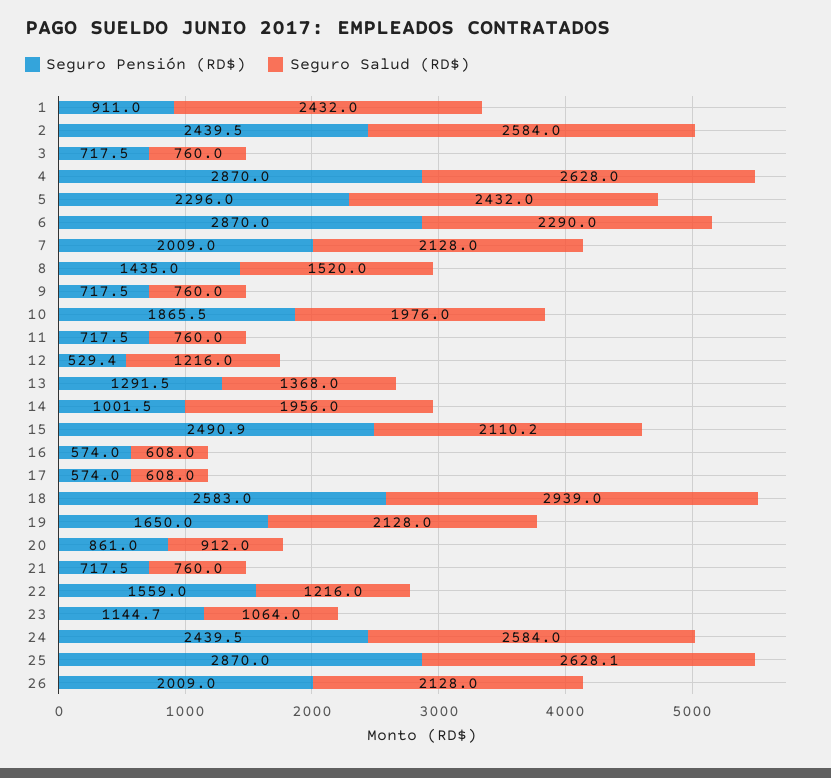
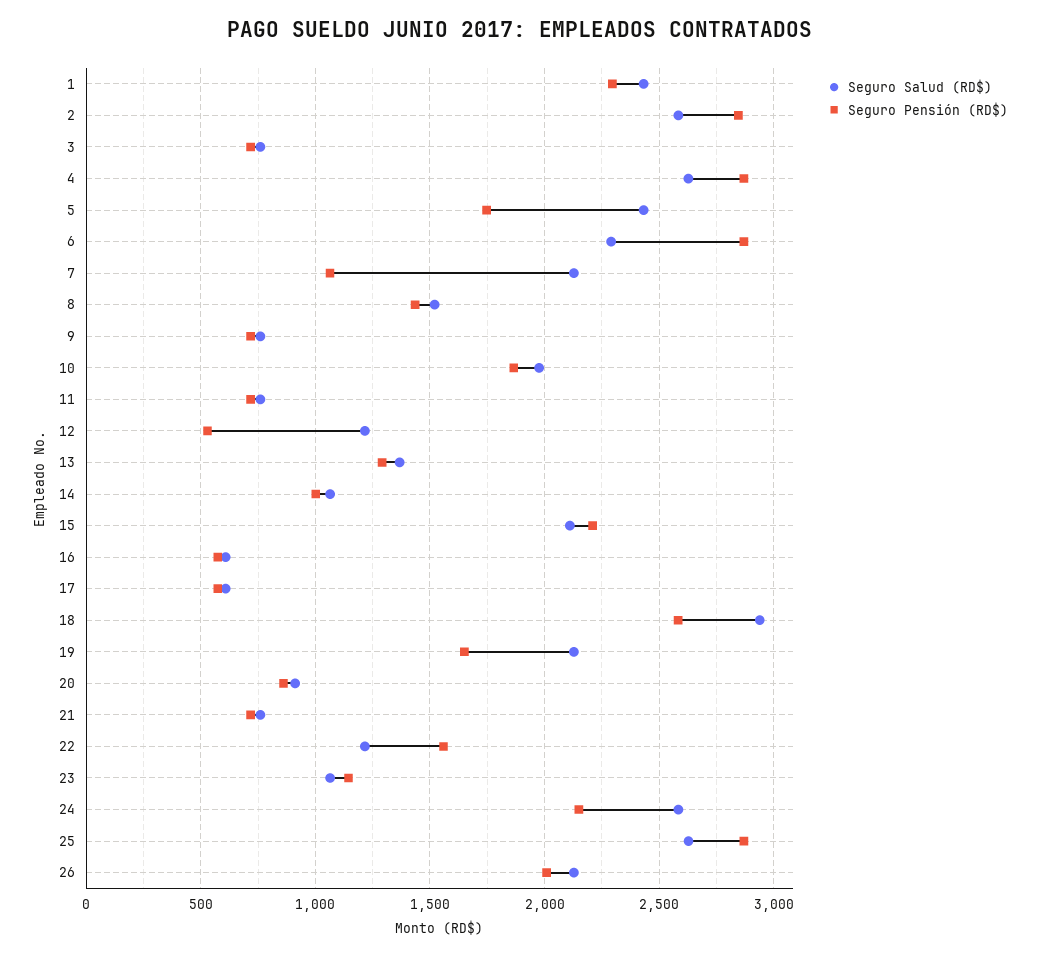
  {
    "Seguro Pensión (RD$)": {
-     "1": 911,
+     "1": 2300,
-     "2": 2439.5,
+     "2": 2850,
      "3": 717.5,
      "4": 2870,
-     "5": 2296,
+     "5": 1750,
      "6": 2870,
-     "7": 2009,
+     "7": 1050,
      "8": 1435,
      "9": 717.5,
      "10": 1865.5,
      "11": 717.5,
      "12": 529.4,
      "13": 1291.5,
      "14": 1001.5,
-     "15": 2490.9,
+     "15": 2200,
      "16": 574,
      "17": 574,
      "18": 2583,
      "19": 1650,
      "20": 861,
      "21": 717.5,
      "22": 1559,
      "23": 1144.7,
-     "24": 2439.5,
+     "24": 2150,
      "25": 2870,
      "26": 2009
    },
    "Seguro Salud (RD$)": {
      "1": 2432,
      "2": 2584,
      "3": 760,
      "4": 2628,
      "5": 2432,
      "6": 2290,
      "7": 2128,
      "8": 1520,
      "9": 760,
      "10": 1976,
      "11": 760,
      "12": 1216,
      "13": 1368,
-     "14": 1956,
+     "14": 1050,
      "15": 2110.2,
      "16": 608,
      "17": 608,
      "18": 2939,
      "19": 2128,
      "20": 912,
      "21": 760,
      "22": 1216,
      "23": 1064,
      "24": 2584,
      "25": 2628.1,
      "26": 2128
    }
  }

